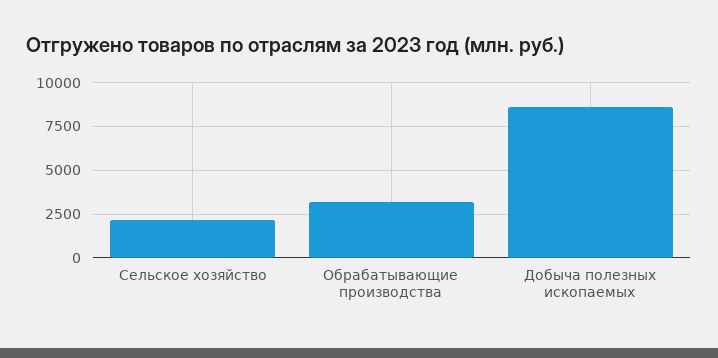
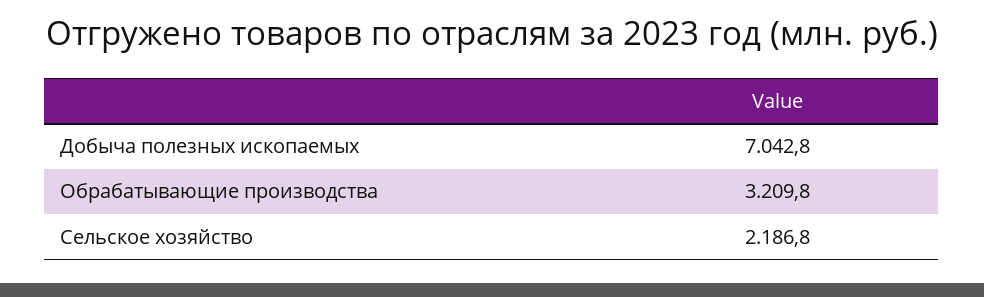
  {
    "Сельское хозяйство": 2186.8,
    "Обрабатывающие производства": 3209.8,
-   "Добыча полезных ископаемых": 8500
+   "Добыча полезных ископаемых": 7042.8
  }

